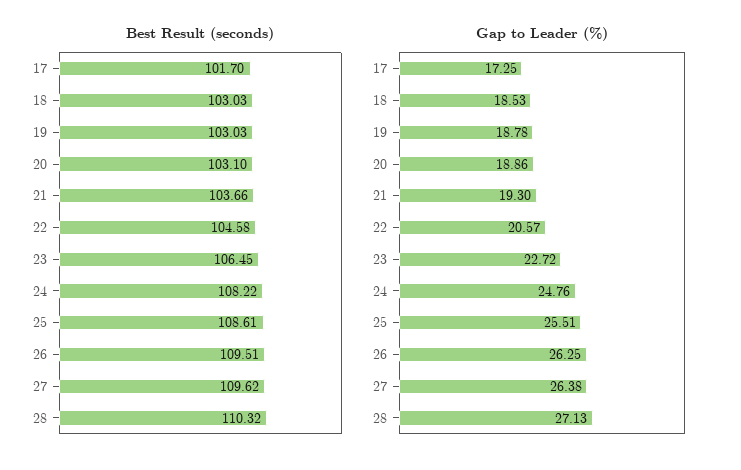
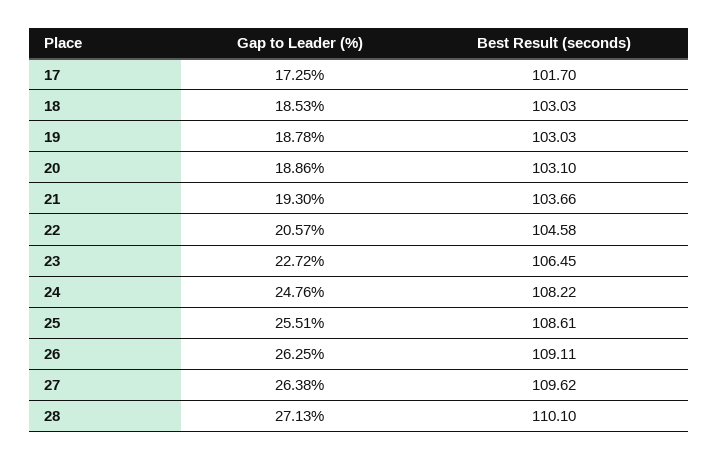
  {
    "Best Result (seconds)": {
      "17": 101.7,
      "18": 103.03,
      "19": 103.03,
      "20": 103.1,
      "21": 103.66,
      "22": 104.58,
      "23": 106.45,
      "24": 108.22,
      "25": 108.61,
-     "26": 109.51,
+     "26": 109.11,
      "27": 109.62,
-     "28": 110.32
+     "28": 110.1
    },
    "Gap to Leader (%)": {
      "17": 17.25,
      "18": 18.53,
      "19": 18.78,
      "20": 18.86,
      "21": 19.3,
      "22": 20.57,
      "23": 22.72,
      "24": 24.76,
      "25": 25.51,
      "26": 26.25,
      "27": 26.38,
      "28": 27.13
    }
  }

